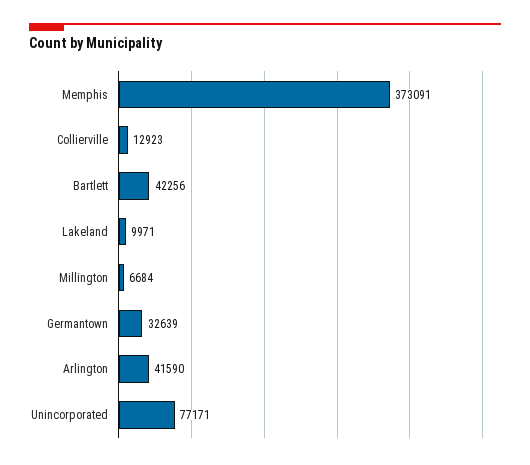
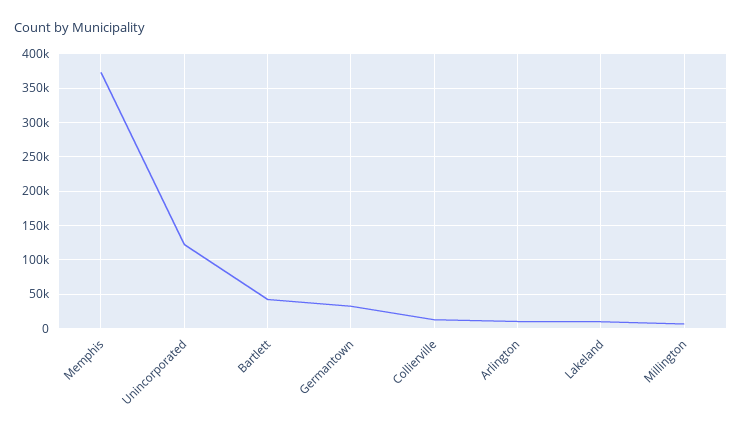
  {
    "Memphis": 373091,
    "Collierville": 12923,
    "Bartlett": 42256,
    "Lakeland": 9971,
    "Millington": 6684,
    "Germantown": 32639,
-   "Arlington": 41590,
+   "Arlington": 10000,
-   "Unincorporated": 77171
+   "Unincorporated": 120000
  }

